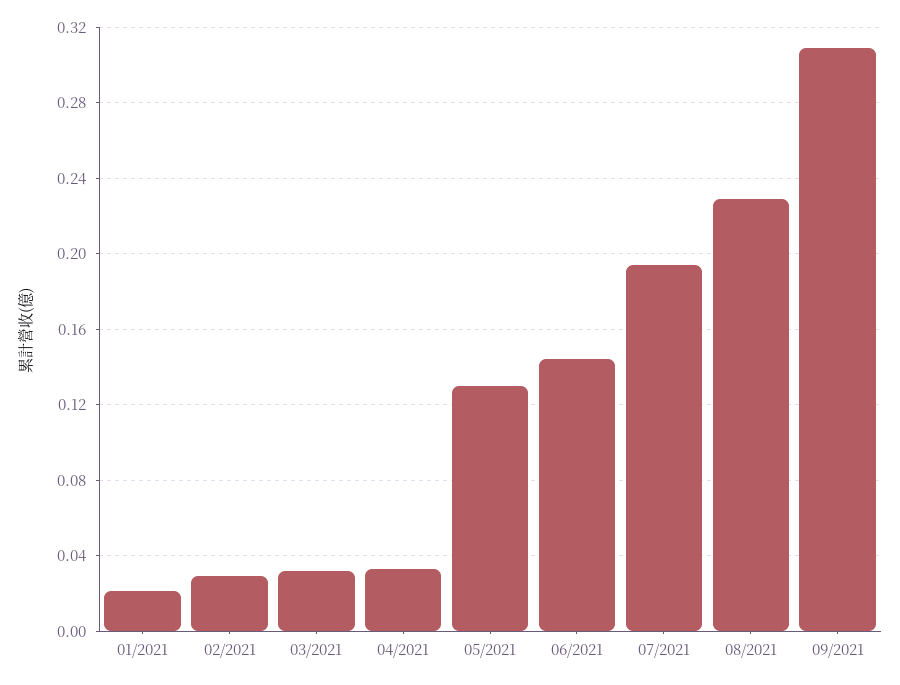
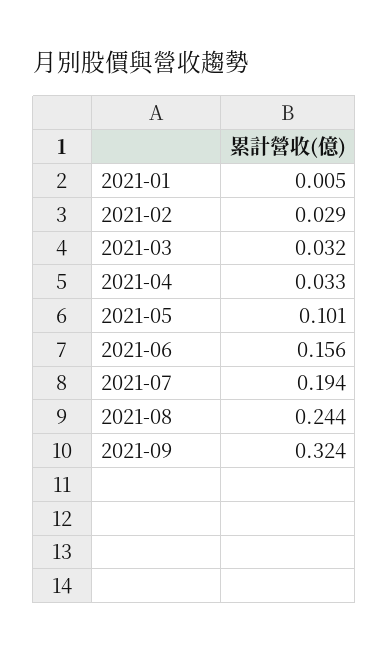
  {
-   "01/2021": 0.02,
+   "01/2021": 0.005,
    "02/2021": 0.029,
    "03/2021": 0.032,
    "04/2021": 0.033,
-   "05/2021": 0.13,
+   "05/2021": 0.101,
-   "06/2021": 0.145,
+   "06/2021": 0.156,
    "07/2021": 0.194,
-   "08/2021": 0.23,
+   "08/2021": 0.244,
-   "09/2021": 0.31
+   "09/2021": 0.324
  }

